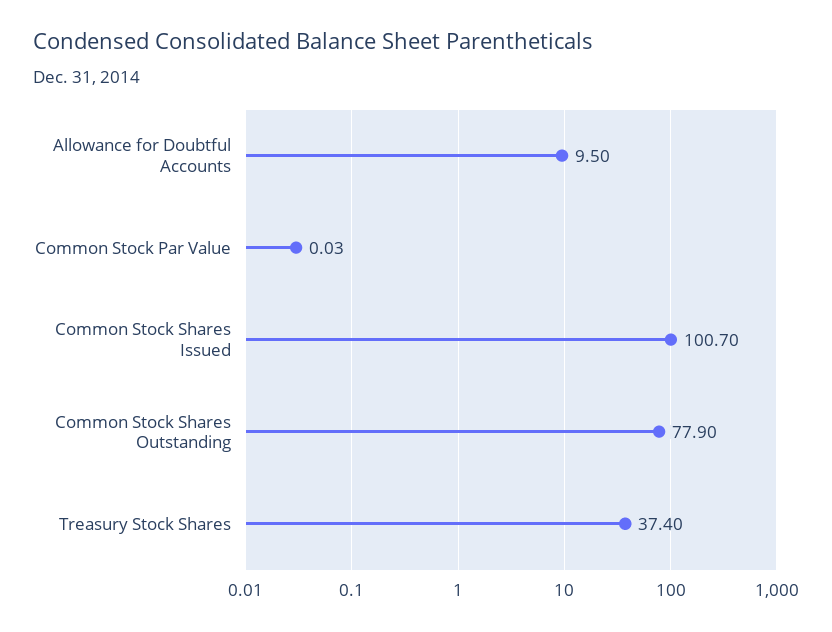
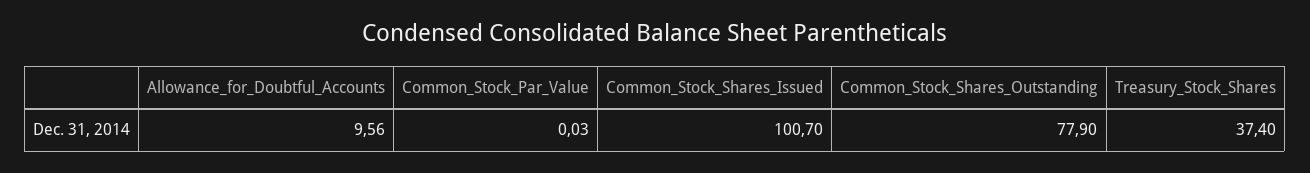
  {
-   "Allowance for Doubtful Accounts": 9.5,
+   "Allowance for Doubtful Accounts": 9.56,
    "Common Stock Par Value": 0.03,
    "Common Stock Shares Issued": 100.7,
    "Common Stock Shares Outstanding": 77.9,
    "Treasury Stock Shares": 37.4
  }

